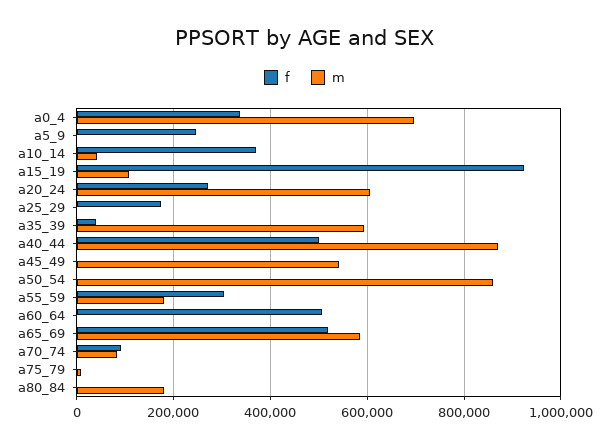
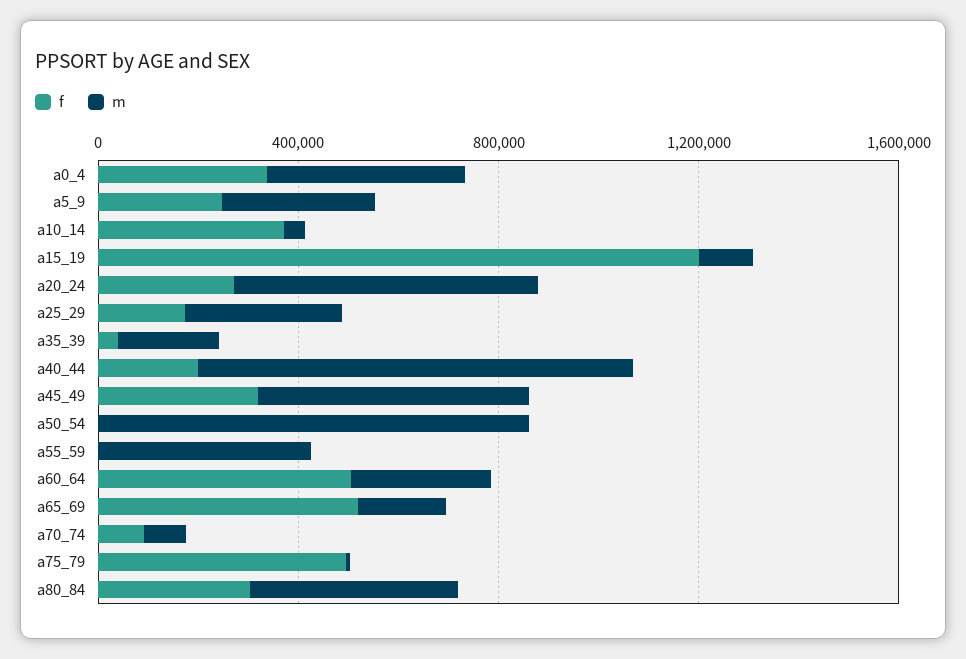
  {
    "f": {
      "a0_4": 340000,
      "a5_9": 240000,
      "a10_14": 380000,
-     "a15_19": 920000,
+     "a15_19": 1200000,
      "a20_24": 280000,
      "a25_29": 180000,
      "a35_39": 40000,
-     "a40_44": 500000,
+     "a40_44": 200000,
-     "a45_49": 0,
+     "a45_49": 300000,
      "a50_54": 0,
-     "a55_59": 300000,
+     "a55_59": 0,
      "a60_64": 500000,
      "a65_69": 520000,
      "a70_74": 100000,
-     "a75_79": 0,
+     "a75_79": 500000,
-     "a80_84": 0
+     "a80_84": 300000
    },
    "m": {
-     "a0_4": 700000,
+     "a0_4": 400000,
-     "a5_9": 0,
+     "a5_9": 300000,
      "a10_14": 40000,
      "a15_19": 100000,
      "a20_24": 600000,
-     "a25_29": 0,
+     "a25_29": 300000,
-     "a35_39": 600000,
+     "a35_39": 200000,
      "a40_44": 860000,
      "a45_49": 540000,
      "a50_54": 860000,
-     "a55_59": 180000,
+     "a55_59": 400000,
-     "a60_64": 0,
+     "a60_64": 300000,
-     "a65_69": 580000,
+     "a65_69": 200000,
      "a70_74": 80000,
      "a75_79": 0,
-     "a80_84": 180000
+     "a80_84": 400000
    }
  }

